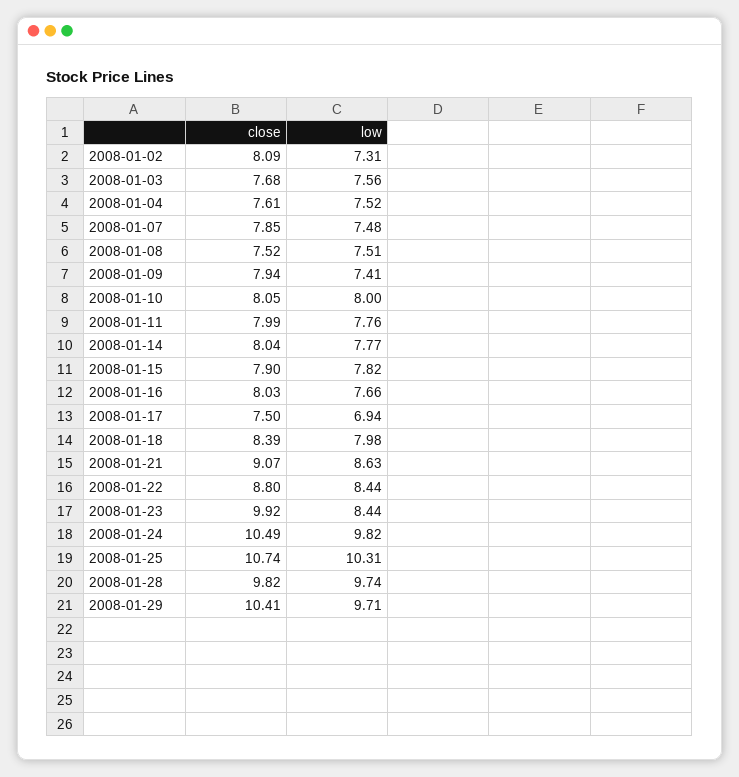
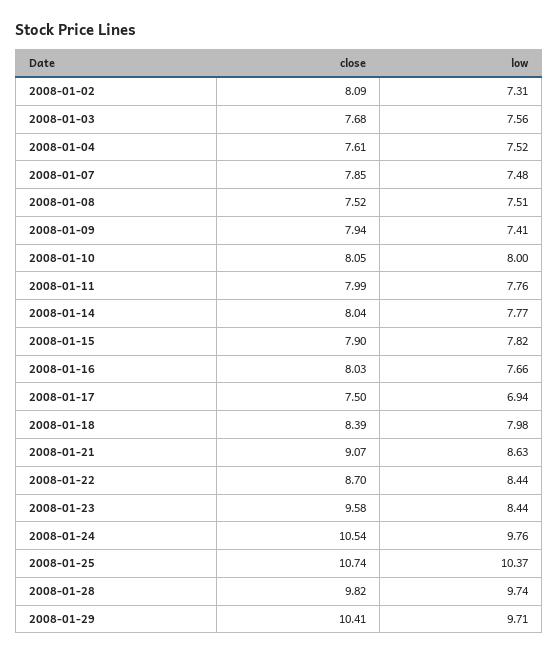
  {
    "close": {
      "2008-01-02": 8.09,
      "2008-01-03": 7.68,
      "2008-01-04": 7.61,
      "2008-01-07": 7.85,
      "2008-01-08": 7.52,
      "2008-01-09": 7.94,
      "2008-01-10": 8.05,
      "2008-01-11": 7.99,
      "2008-01-14": 8.04,
      "2008-01-15": 7.9,
      "2008-01-16": 8.03,
      "2008-01-17": 7.5,
      "2008-01-18": 8.39,
      "2008-01-21": 9.07,
-     "2008-01-22": 8.8,
+     "2008-01-22": 8.7,
-     "2008-01-23": 9.92,
+     "2008-01-23": 9.58,
-     "2008-01-24": 10.49,
+     "2008-01-24": 10.54,
      "2008-01-25": 10.74,
      "2008-01-28": 9.82,
      "2008-01-29": 10.41
    },
    "low": {
      "2008-01-02": 7.31,
      "2008-01-03": 7.56,
      "2008-01-04": 7.52,
      "2008-01-07": 7.48,
      "2008-01-08": 7.51,
      "2008-01-09": 7.41,
      "2008-01-10": 8,
      "2008-01-11": 7.76,
      "2008-01-14": 7.77,
      "2008-01-15": 7.82,
      "2008-01-16": 7.66,
      "2008-01-17": 6.94,
      "2008-01-18": 7.98,
      "2008-01-21": 8.63,
      "2008-01-22": 8.44,
      "2008-01-23": 8.44,
-     "2008-01-24": 9.82,
+     "2008-01-24": 9.76,
-     "2008-01-25": 10.31,
+     "2008-01-25": 10.37,
      "2008-01-28": 9.74,
      "2008-01-29": 9.71
    }
  }

